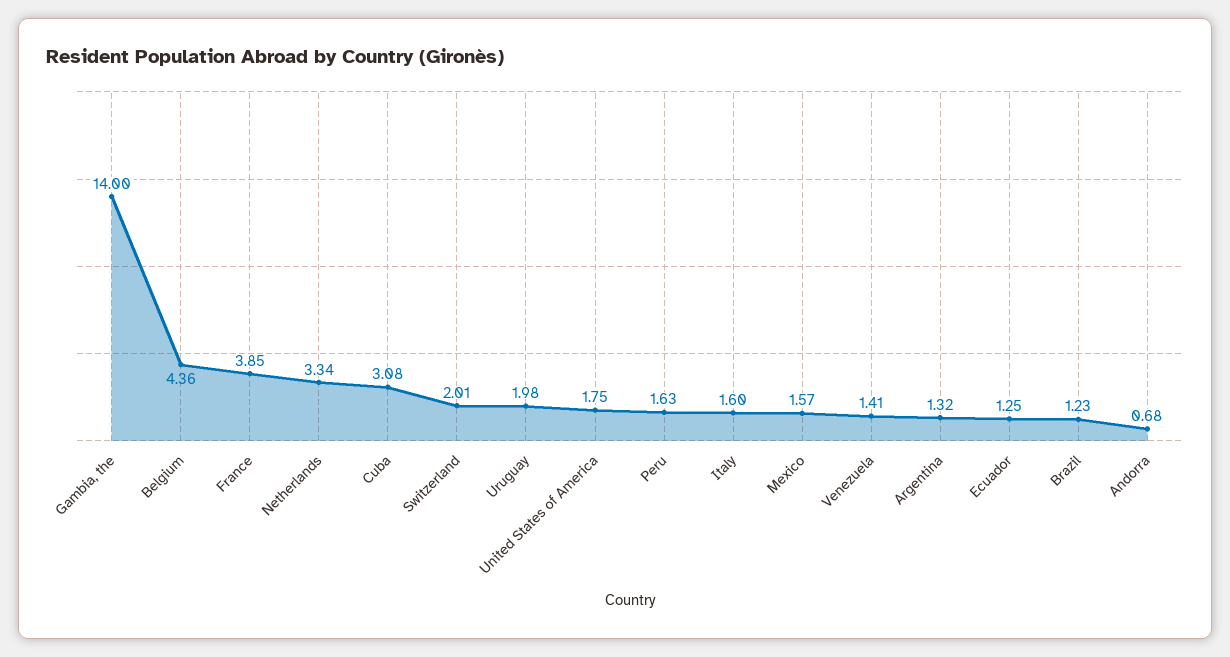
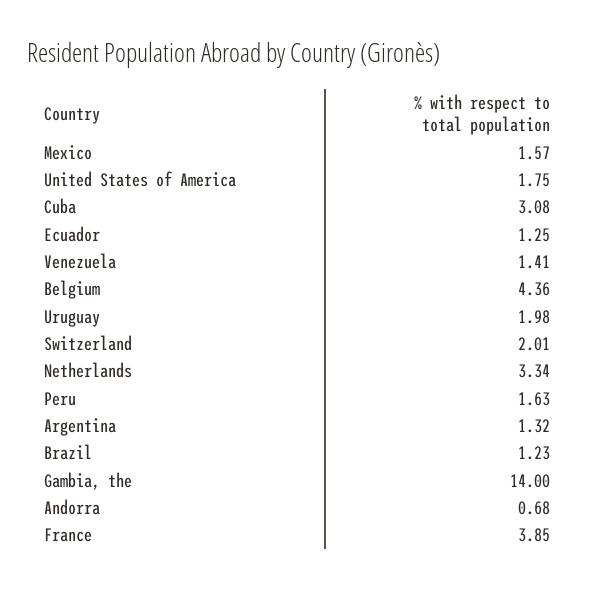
  {
    "Gambia, the": 14,
    "Belgium": 4.36,
    "France": 3.85,
    "Netherlands": 3.34,
    "Cuba": 3.08,
    "Switzerland": 2.01,
    "Uruguay": 1.98,
    "United States of America": 1.75,
    "Peru": 1.63,
-   "Italy": 1.6,
    "Mexico": 1.57,
    "Venezuela": 1.41,
    "Argentina": 1.32,
    "Ecuador": 1.25,
    "Brazil": 1.23,
    "Andorra": 0.68
  }

